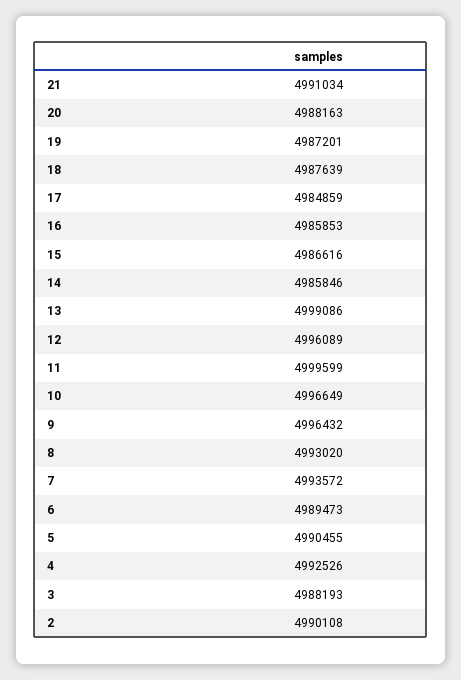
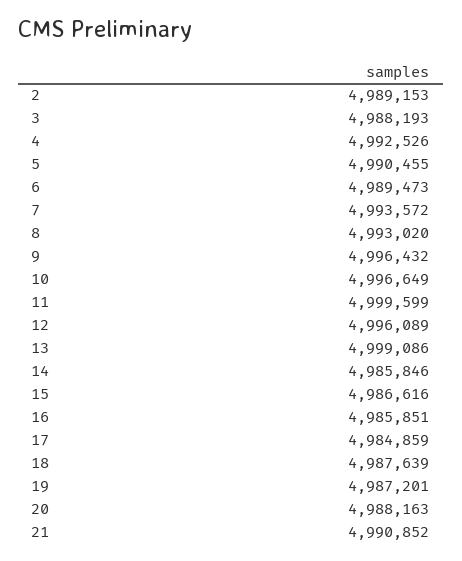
  {
-   "21": 4991034,
+   "21": 4990852,
    "20": 4988163,
    "19": 4987201,
    "18": 4987639,
    "17": 4984859,
-   "16": 4985853,
+   "16": 4985851,
    "15": 4986616,
    "14": 4985846,
    "13": 4999086,
    "12": 4996089,
    "11": 4999599,
    "10": 4996649,
    "9": 4996432,
    "8": 4993020,
    "7": 4993572,
    "6": 4989473,
    "5": 4990455,
    "4": 4992526,
    "3": 4988193,
-   "2": 4990108
+   "2": 4989153
  }

